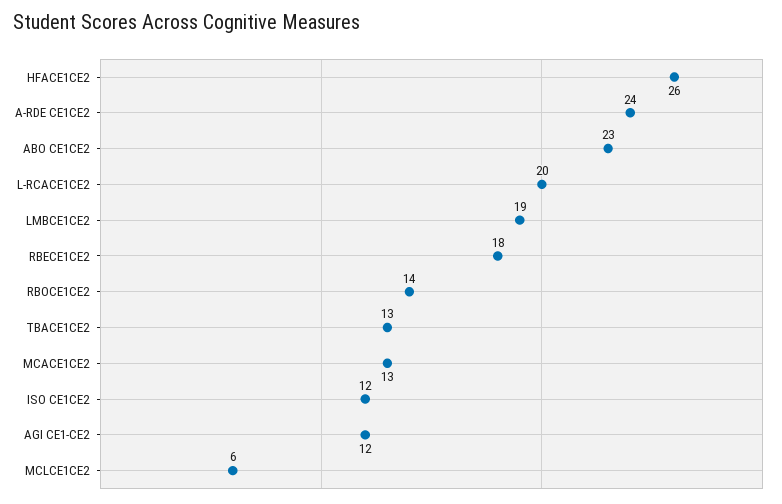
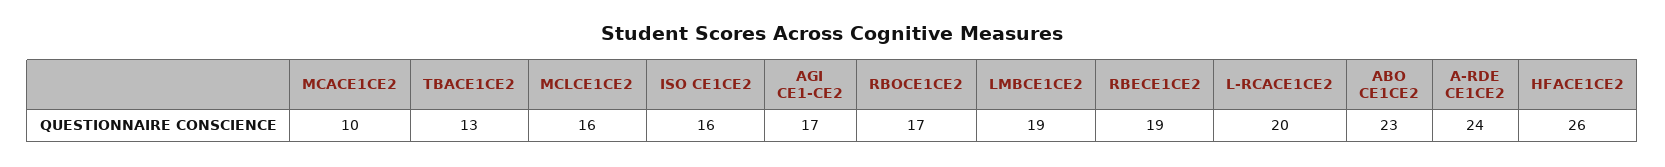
  {
    "HFACE1CE2": 26,
    "A-RDE CE1CE2": 24,
    "ABO CE1CE2": 23,
    "L-RCACE1CE2": 20,
    "LMBCE1CE2": 19,
-   "RBECE1CE2": 18,
+   "RBECE1CE2": 19,
-   "RBOCE1CE2": 14,
+   "RBOCE1CE2": 17,
    "TBACE1CE2": 13,
-   "MCACE1CE2": 13,
+   "MCACE1CE2": 10,
-   "ISO CE1CE2": 12,
+   "ISO CE1CE2": 16,
-   "AGI CE1-CE2": 12,
+   "AGI CE1-CE2": 17,
-   "MCLCE1CE2": 6
+   "MCLCE1CE2": 16
  }

